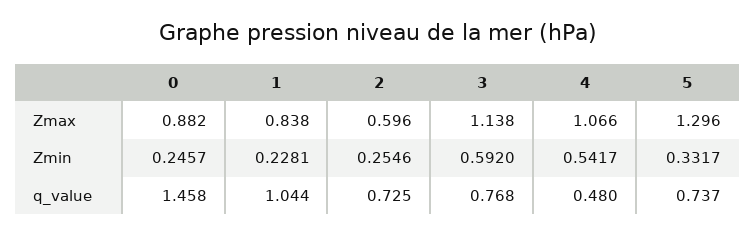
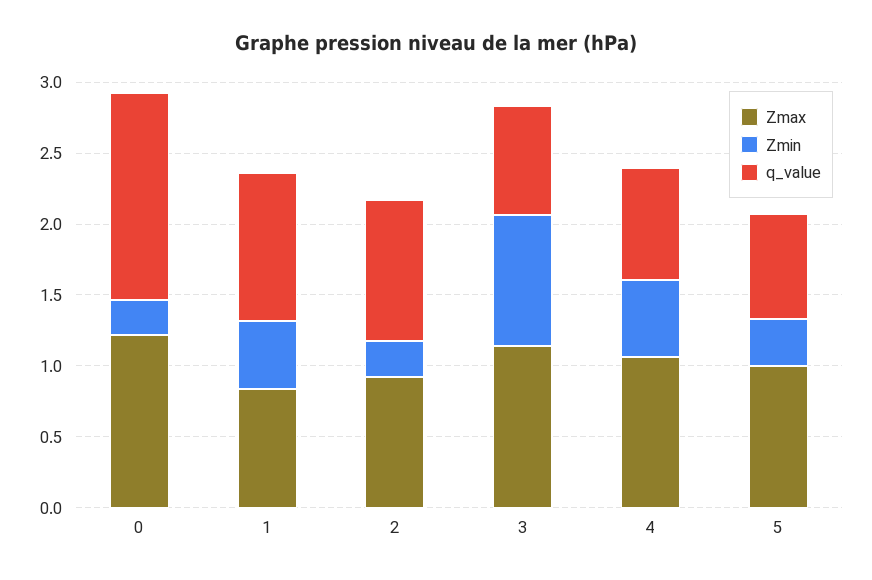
  {
    "Zmax": {
-     "0": 0.882,
+     "0": 1.2,
      "1": 0.838,
-     "2": 0.596,
+     "2": 0.9,
      "3": 1.138,
      "4": 1.066,
-     "5": 1.296
+     "5": 1
    },
    "Zmin": {
      "0": 0.2457,
-     "1": 0.2281,
+     "1": 0.5,
      "2": 0.2546,
-     "3": 0.592,
+     "3": 0.9,
      "4": 0.5417,
      "5": 0.3317
    },
    "q_value": {
      "0": 1.458,
      "1": 1.044,
-     "2": 0.725,
+     "2": 1,
      "3": 0.768,
-     "4": 0.48,
+     "4": 0.8,
      "5": 0.737
    }
  }

